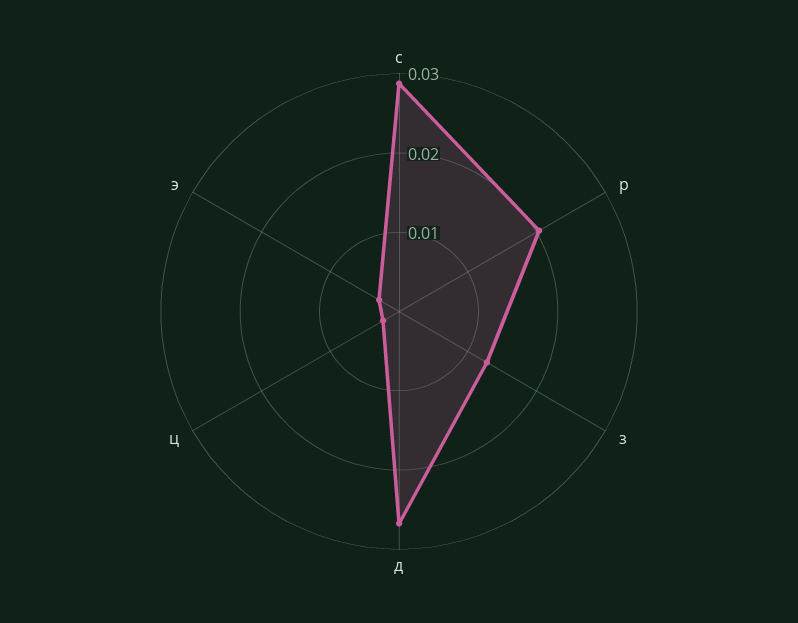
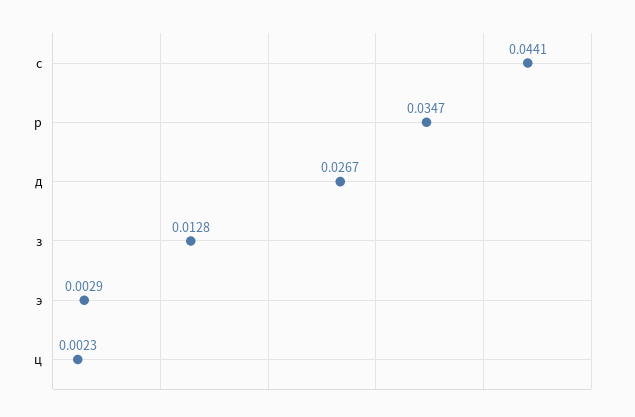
  {
-   "с": 0.028,
+   "с": 0.0441,
-   "р": 0.02,
+   "р": 0.0347,
    "з": 0.0128,
    "д": 0.0267,
    "ц": 0.0023,
    "э": 0.0029
  }

